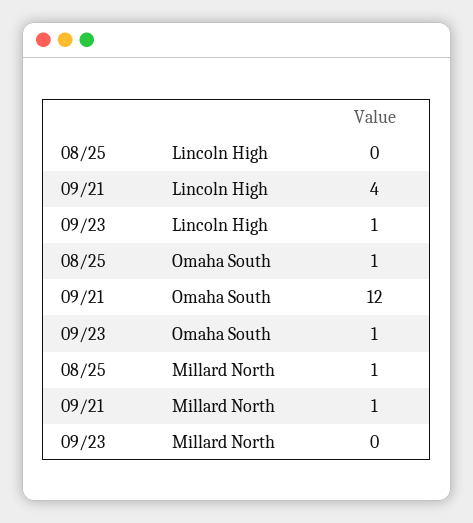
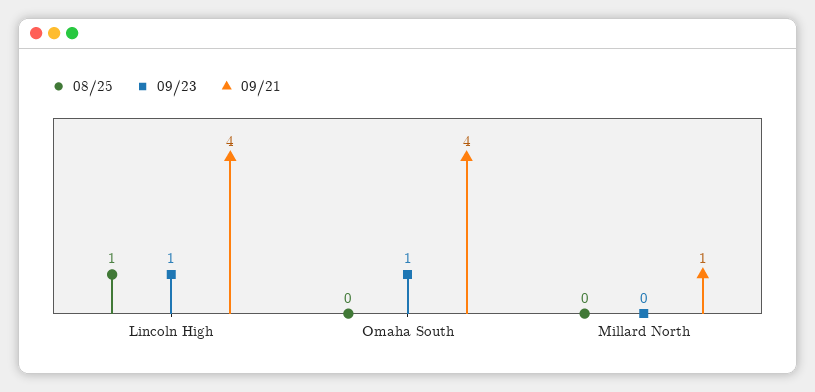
  {
    "08/25": {
-     "Lincoln High": 0,
+     "Lincoln High": 1,
-     "Omaha South": 1,
+     "Omaha South": 0,
-     "Millard North": 1
+     "Millard North": 0
    },
    "09/21": {
      "Lincoln High": 4,
-     "Omaha South": 12,
+     "Omaha South": 4,
      "Millard North": 1
    },
    "09/23": {
      "Lincoln High": 1,
      "Omaha South": 1,
      "Millard North": 0
    }
  }

